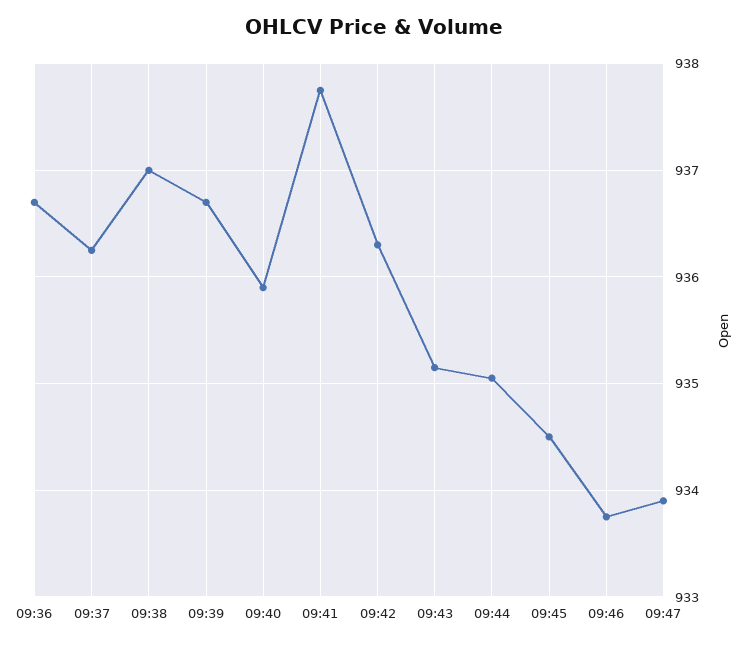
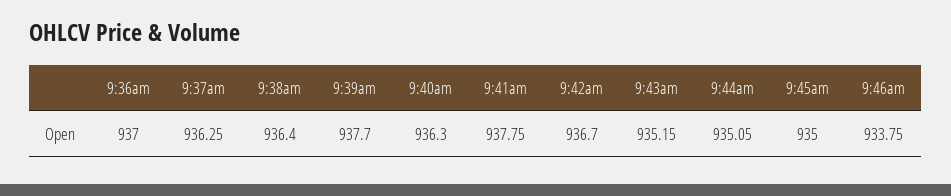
  {
-   "09:36": 936.7,
+   "09:36": 937,
    "09:37": 936.25,
-   "09:38": 937,
+   "09:38": 936.4,
-   "09:39": 936.7,
+   "09:39": 937.7,
-   "09:40": 935.9,
+   "09:40": 936.3,
    "09:41": 937.75,
-   "09:42": 936.3,
+   "09:42": 936.7,
    "09:43": 935.15,
    "09:44": 935.05,
-   "09:45": 934.5,
+   "09:45": 935,
-   "09:46": 933.75,
+   "09:46": 933.75
-   "09:47": 933.9
  }

